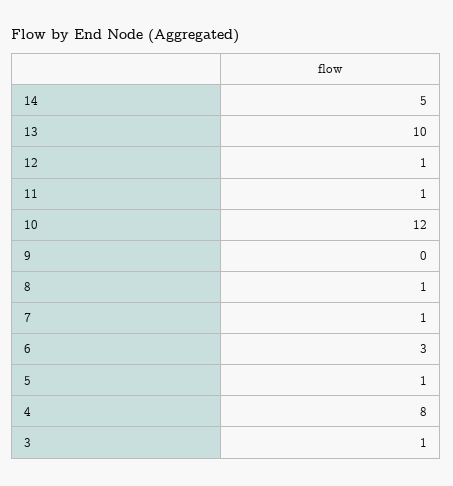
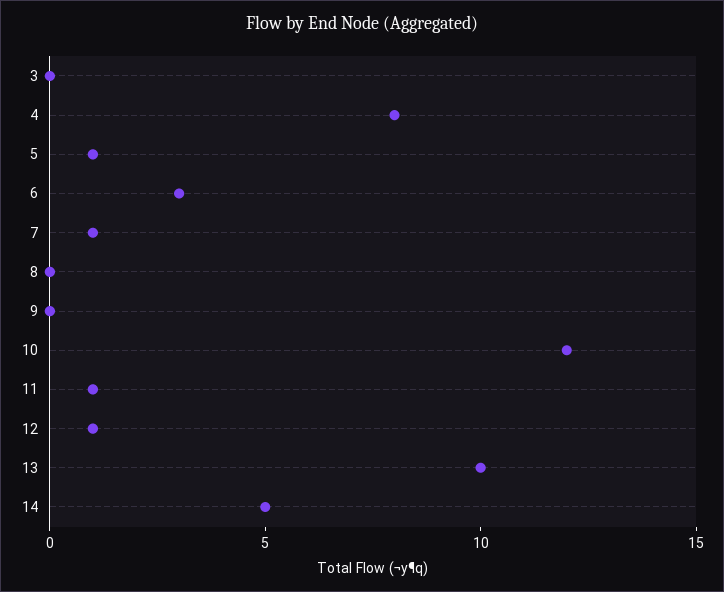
  {
    "14": 5,
    "13": 10,
    "12": 1,
    "11": 1,
    "10": 12,
    "9": 0,
-   "8": 1,
+   "8": 0,
    "7": 1,
    "6": 3,
    "5": 1,
    "4": 8,
-   "3": 1
+   "3": 0
  }

